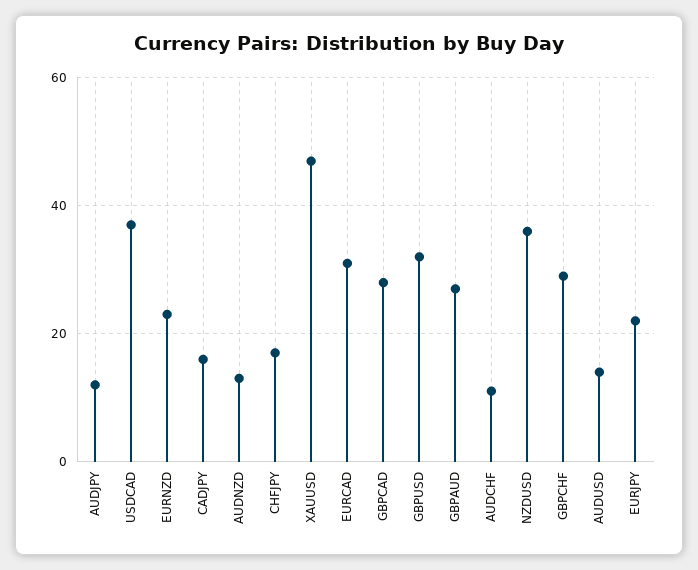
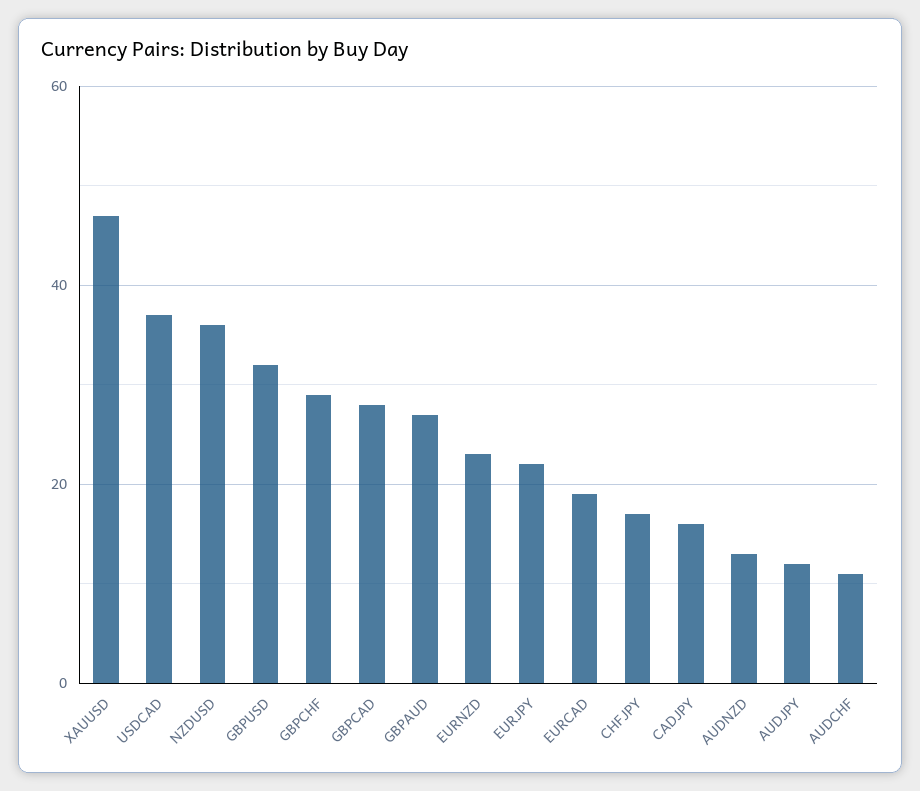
  {
    "AUDJPY": 10,
    "USDCAD": 35,
    "EURNZD": 25,
    "CADJPY": 15,
    "AUDNZD": 15,
    "CHFJPY": 15,
    "XAUUSD": 45,
-   "EURCAD": 30,
+   "EURCAD": 20,
    "GBPCAD": 30,
    "GBPUSD": 30,
    "GBPAUD": 25,
    "AUDCHF": 10,
    "NZDUSD": 35,
    "GBPCHF": 30,
-   "AUDUSD": 15,
    "EURJPY": 20
  }

